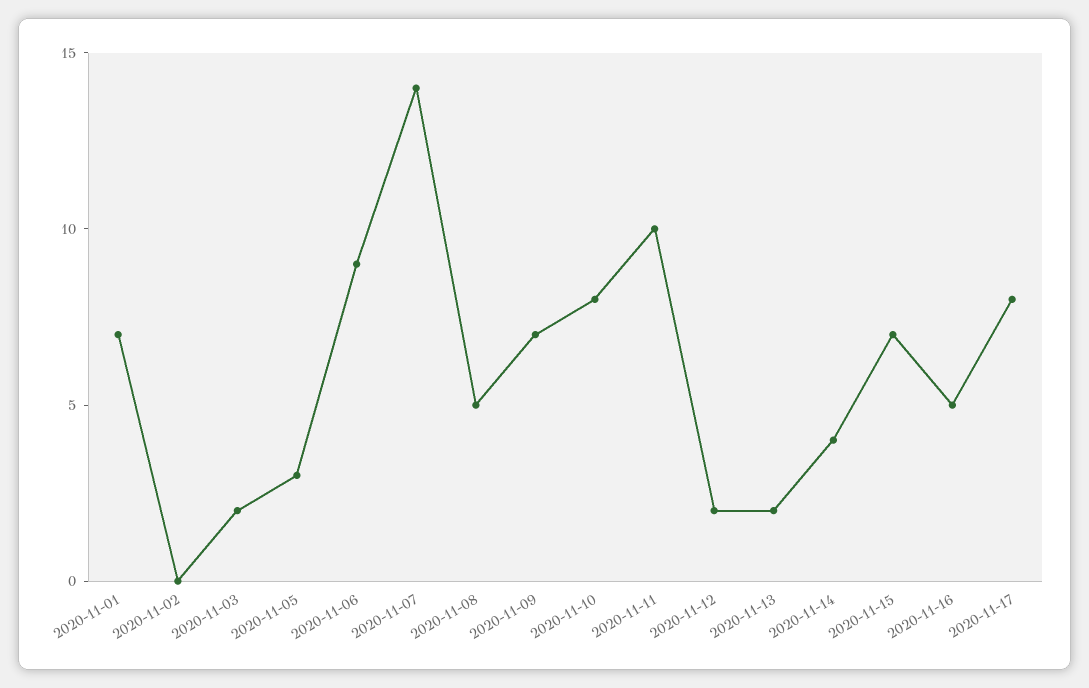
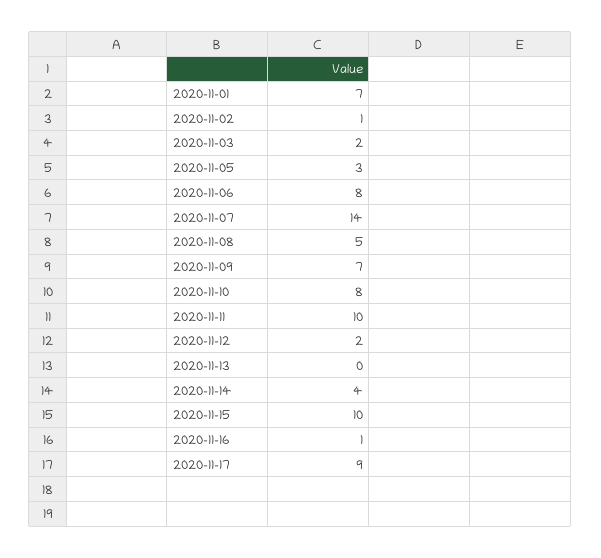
  {
    "2020-11-01": 7,
-   "2020-11-02": 0,
+   "2020-11-02": 1,
    "2020-11-03": 2,
    "2020-11-05": 3,
-   "2020-11-06": 9,
+   "2020-11-06": 8,
    "2020-11-07": 14,
    "2020-11-08": 5,
    "2020-11-09": 7,
    "2020-11-10": 8,
    "2020-11-11": 10,
    "2020-11-12": 2,
-   "2020-11-13": 2,
+   "2020-11-13": 0,
    "2020-11-14": 4,
-   "2020-11-15": 7,
+   "2020-11-15": 10,
-   "2020-11-16": 5,
+   "2020-11-16": 1,
-   "2020-11-17": 8
+   "2020-11-17": 9
  }

